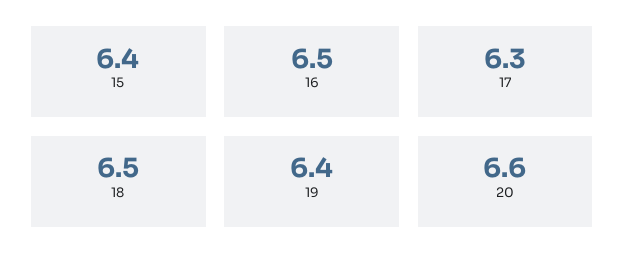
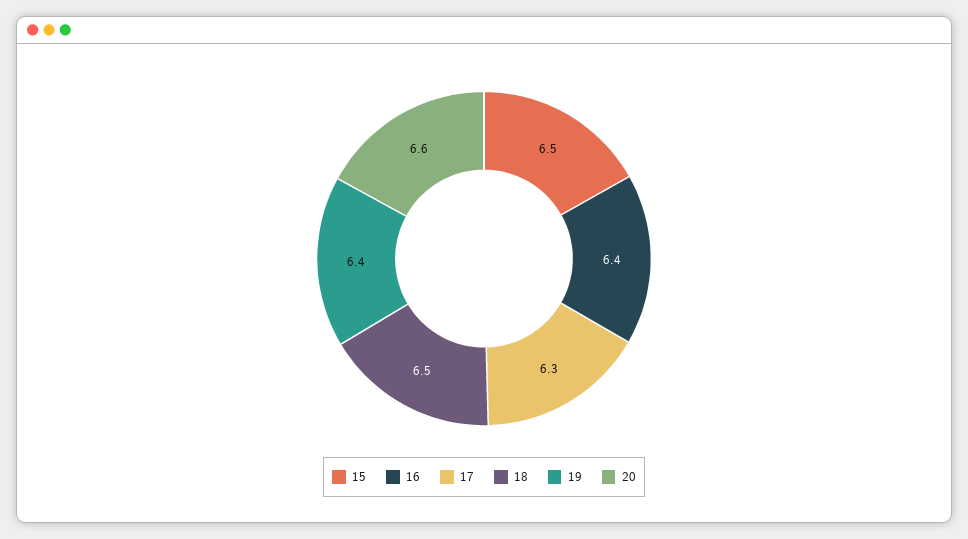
  {
-   "15": 6.4,
+   "15": 6.5,
-   "16": 6.5,
+   "16": 6.4,
    "17": 6.3,
    "18": 6.5,
    "19": 6.4,
    "20": 6.6
  }

